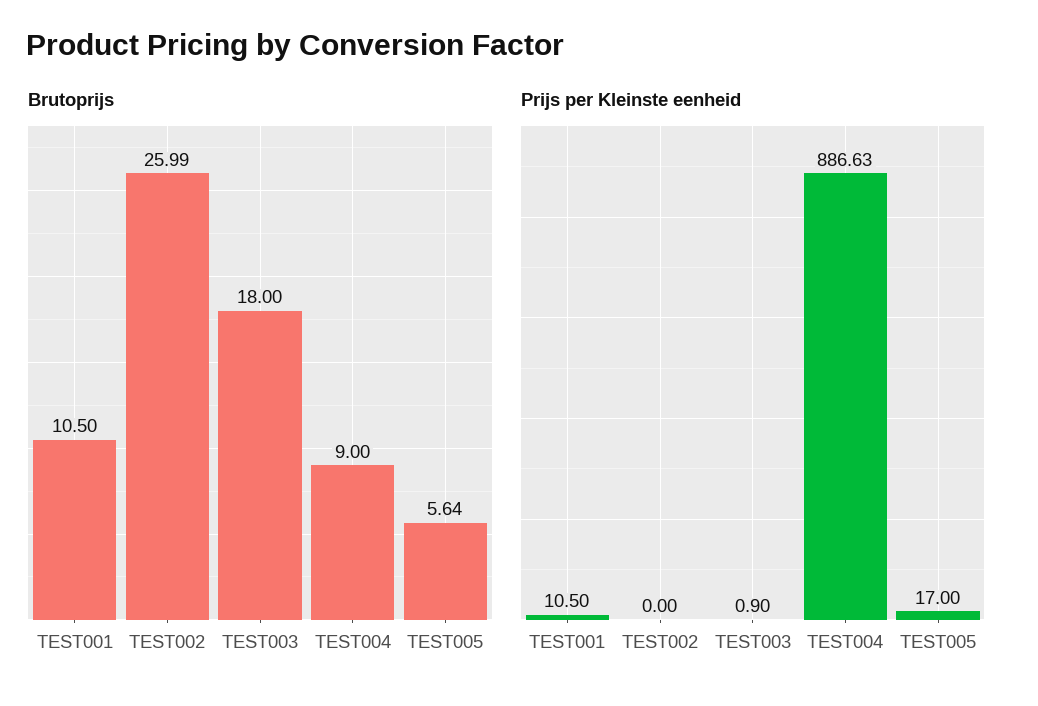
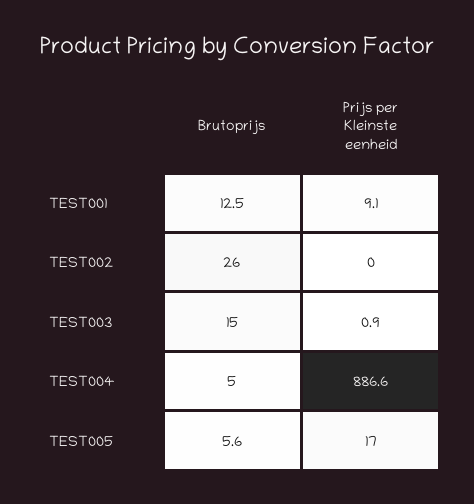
  {
    "Brutoprijs": {
-     "TEST001": 10.5,
+     "TEST001": 12.5,
      "TEST002": 25.99,
-     "TEST003": 18,
+     "TEST003": 15,
-     "TEST004": 9,
+     "TEST004": 5,
      "TEST005": 5.64
    },
    "Prijs per Kleinste eenheid": {
-     "TEST001": 10.5,
+     "TEST001": 9.1,
      "TEST002": 0,
      "TEST003": 0.9,
      "TEST004": 886.63,
      "TEST005": 17
    }
  }

